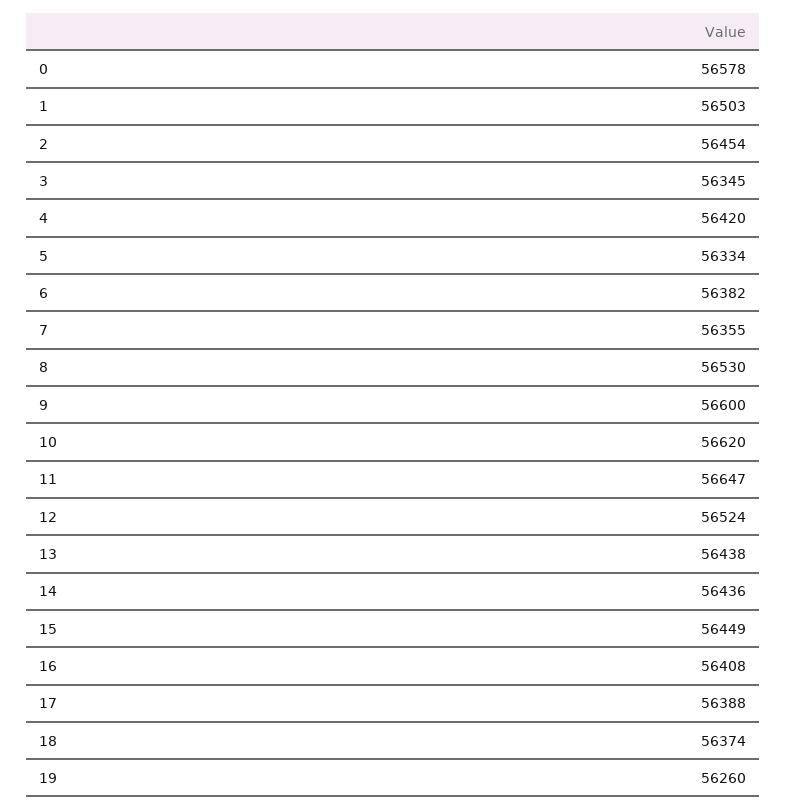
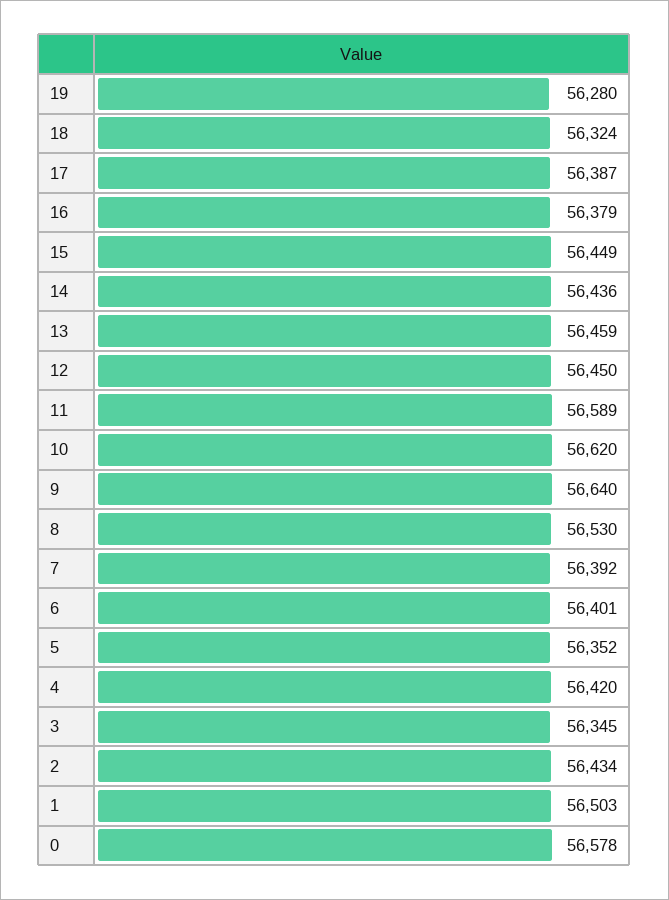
  {
    "0": 56578,
    "1": 56503,
-   "2": 56454,
+   "2": 56434,
    "3": 56345,
    "4": 56420,
-   "5": 56334,
+   "5": 56352,
-   "6": 56382,
+   "6": 56401,
-   "7": 56355,
+   "7": 56392,
    "8": 56530,
-   "9": 56600,
+   "9": 56640,
    "10": 56620,
-   "11": 56647,
+   "11": 56589,
-   "12": 56524,
+   "12": 56450,
-   "13": 56438,
+   "13": 56459,
    "14": 56436,
    "15": 56449,
-   "16": 56408,
+   "16": 56379,
-   "17": 56388,
+   "17": 56387,
-   "18": 56374,
+   "18": 56324,
-   "19": 56260
+   "19": 56280
  }

